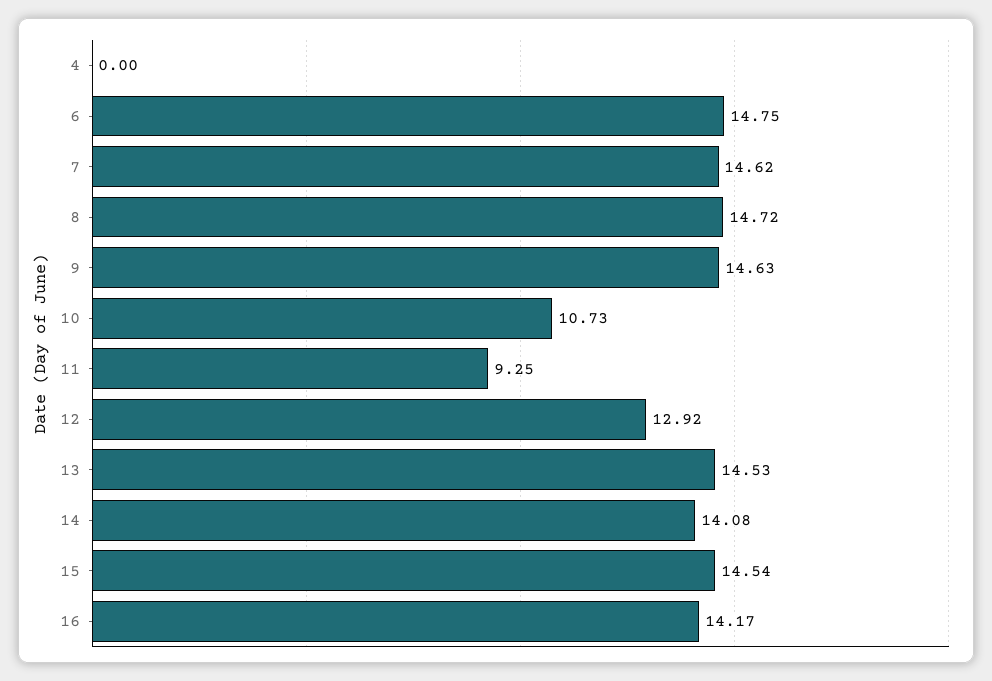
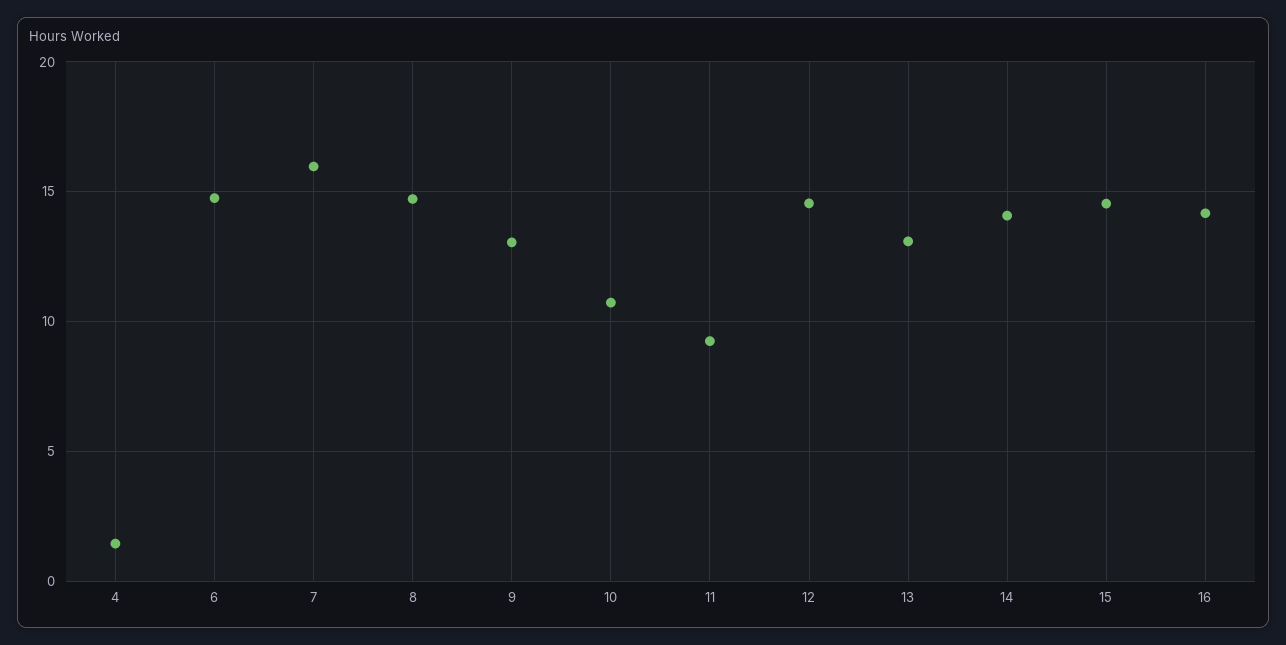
  {
-   "4": 0,
+   "4": 1.5,
    "6": 14.75,
-   "7": 14.62,
+   "7": 16,
    "8": 14.72,
-   "9": 14.63,
+   "9": 13,
    "10": 10.73,
    "11": 9.25,
-   "12": 12.92,
+   "12": 14.5,
-   "13": 14.53,
+   "13": 13,
    "14": 14.08,
    "15": 14.54,
    "16": 14.17
  }

